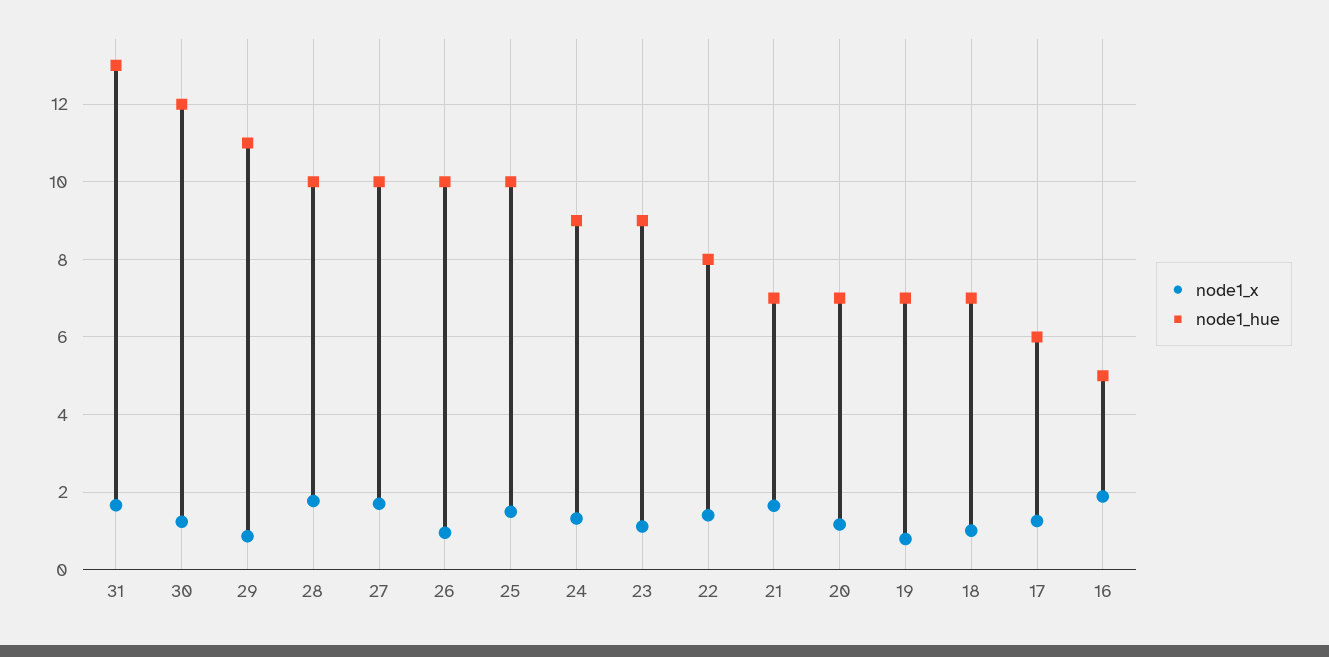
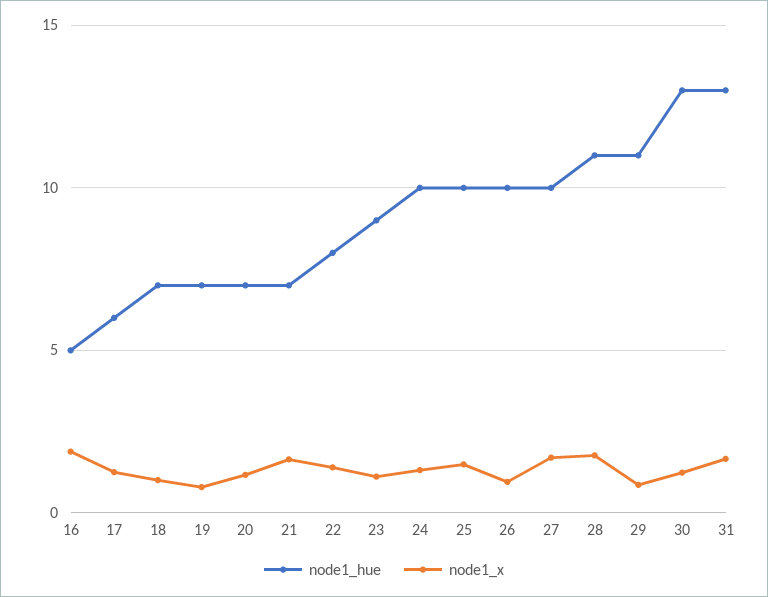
  {
    "node1_x": {
      "31": 1.6,
      "30": 1.2,
      "29": 0.8,
      "28": 1.8,
      "27": 1.6,
      "26": 1,
      "25": 1.4,
      "24": 1.4,
      "23": 1.2,
      "22": 1.4,
      "21": 1.6,
      "20": 1.2,
      "19": 0.8,
      "18": 1,
      "17": 1.2,
      "16": 1.8
    },
    "node1_hue": {
      "31": 13,
-     "30": 12,
+     "30": 13,
      "29": 11,
-     "28": 10,
+     "28": 11,
      "27": 10,
      "26": 10,
      "25": 10,
-     "24": 9,
+     "24": 10,
      "23": 9,
      "22": 8,
      "21": 7,
      "20": 7,
      "19": 7,
      "18": 7,
      "17": 6,
      "16": 5
    }
  }

